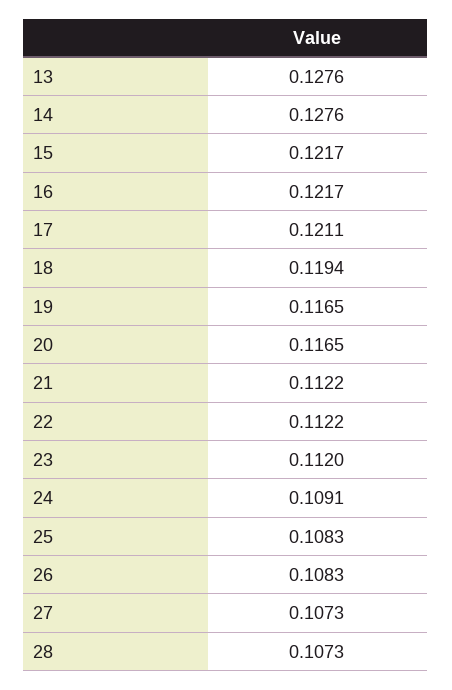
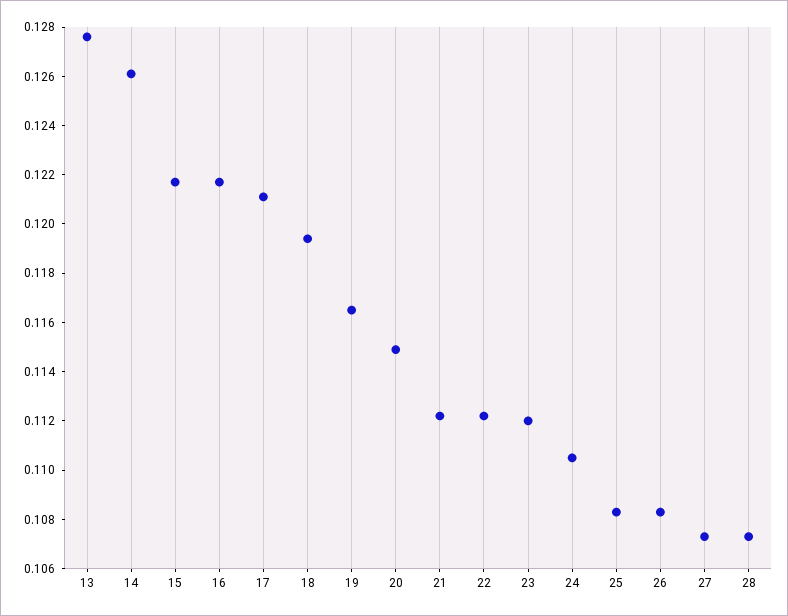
  {
    "13": 0.1276,
-   "14": 0.1276,
+   "14": 0.126,
    "15": 0.1217,
    "16": 0.1217,
    "17": 0.1211,
    "18": 0.1194,
    "19": 0.1165,
-   "20": 0.1165,
+   "20": 0.115,
    "21": 0.1122,
    "22": 0.1122,
    "23": 0.112,
-   "24": 0.1091,
+   "24": 0.1105,
    "25": 0.1083,
    "26": 0.1083,
    "27": 0.1073,
    "28": 0.1073
  }

